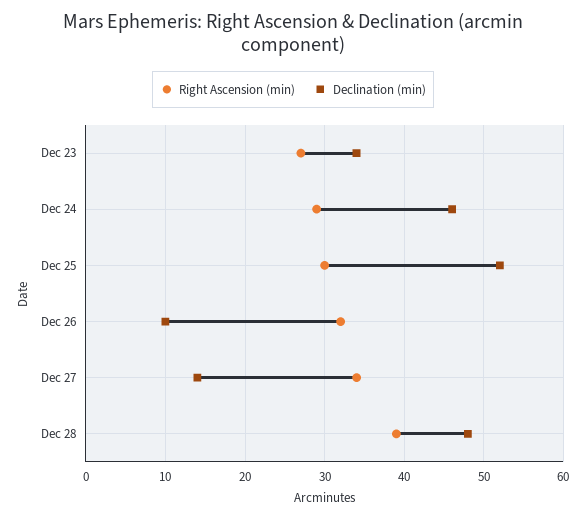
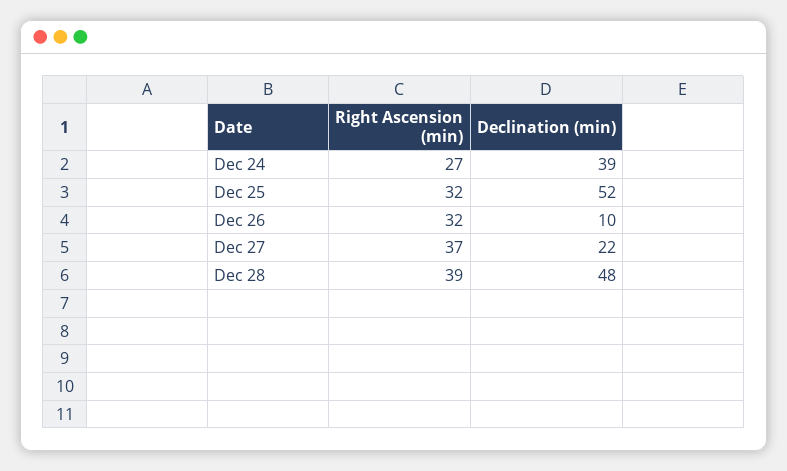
  {
    "Right Ascension (min)": {
-     "Dec 23": 27,
-     "Dec 24": 29,
+     "Dec 24": 27,
-     "Dec 25": 30,
+     "Dec 25": 32,
      "Dec 26": 32,
-     "Dec 27": 34,
+     "Dec 27": 37,
      "Dec 28": 39
    },
    "Declination (min)": {
-     "Dec 23": 34,
-     "Dec 24": 46,
+     "Dec 24": 39,
      "Dec 25": 52,
      "Dec 26": 10,
-     "Dec 27": 14,
+     "Dec 27": 22,
      "Dec 28": 48
    }
  }

